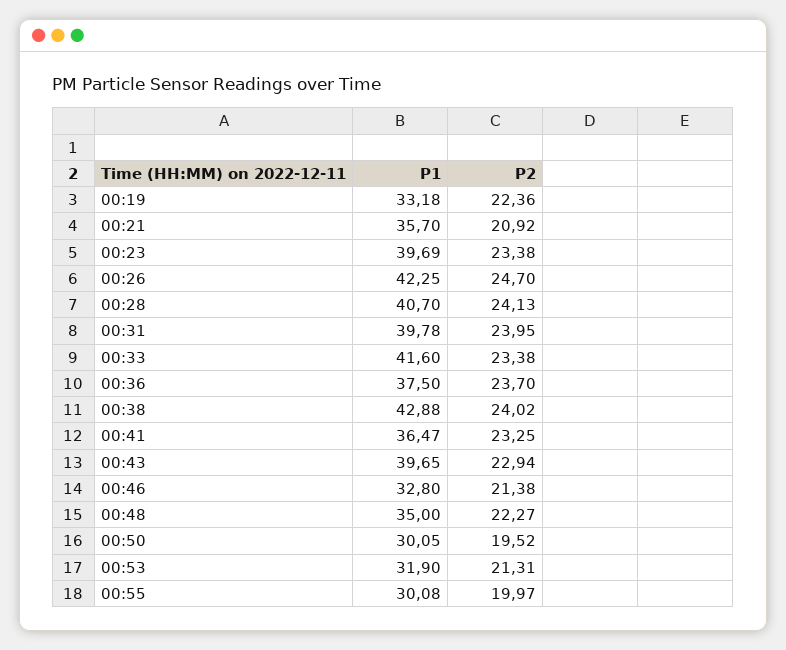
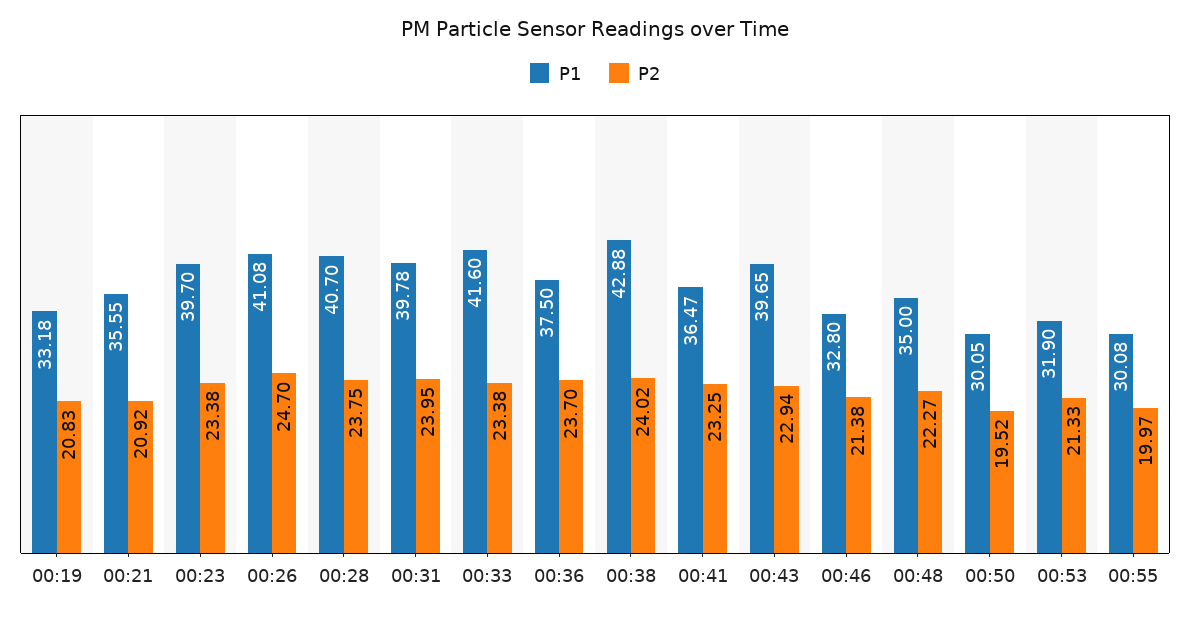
  {
    "P1": {
      "00:19": 33.18,
-     "00:21": 35.7,
+     "00:21": 35.55,
-     "00:23": 39.69,
+     "00:23": 39.7,
-     "00:26": 42.25,
+     "00:26": 41.08,
      "00:28": 40.7,
      "00:31": 39.78,
      "00:33": 41.6,
      "00:36": 37.5,
      "00:38": 42.88,
      "00:41": 36.47,
      "00:43": 39.65,
      "00:46": 32.8,
      "00:48": 35,
      "00:50": 30.05,
      "00:53": 31.9,
      "00:55": 30.08
    },
    "P2": {
-     "00:19": 22.36,
+     "00:19": 20.83,
      "00:21": 20.92,
      "00:23": 23.38,
      "00:26": 24.7,
-     "00:28": 24.13,
+     "00:28": 23.75,
      "00:31": 23.95,
      "00:33": 23.38,
      "00:36": 23.7,
      "00:38": 24.02,
      "00:41": 23.25,
      "00:43": 22.94,
      "00:46": 21.38,
      "00:48": 22.27,
      "00:50": 19.52,
-     "00:53": 21.31,
+     "00:53": 21.33,
      "00:55": 19.97
    }
  }

